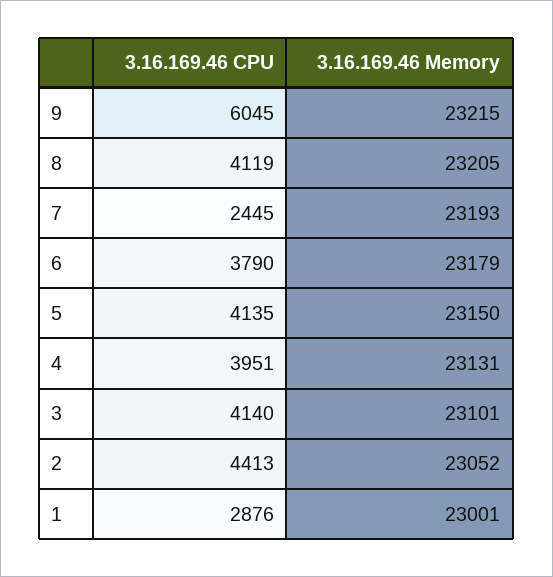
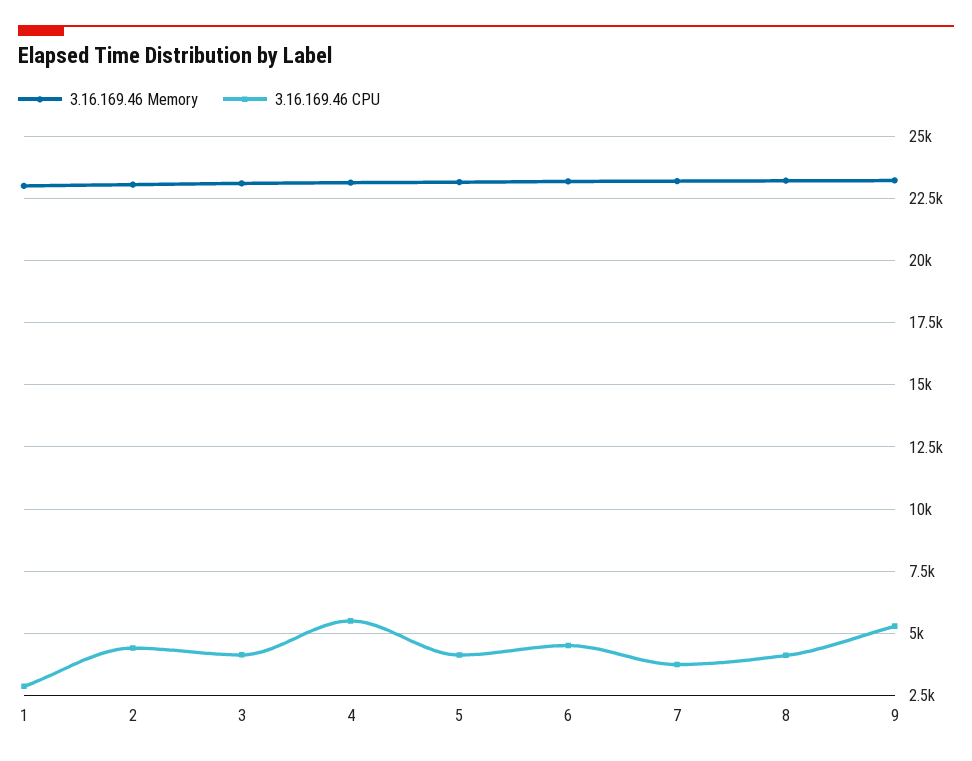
  {
    "3.16.169.46 CPU": {
-     "9": 6045,
+     "9": 5250,
      "8": 4119,
-     "7": 2445,
+     "7": 3750,
-     "6": 3790,
+     "6": 4500,
      "5": 4135,
-     "4": 3951,
+     "4": 5500,
      "3": 4140,
      "2": 4413,
      "1": 2876
    },
    "3.16.169.46 Memory": {
      "9": 23215,
      "8": 23205,
      "7": 23193,
      "6": 23179,
      "5": 23150,
      "4": 23131,
      "3": 23101,
      "2": 23052,
      "1": 23001
    }
  }

